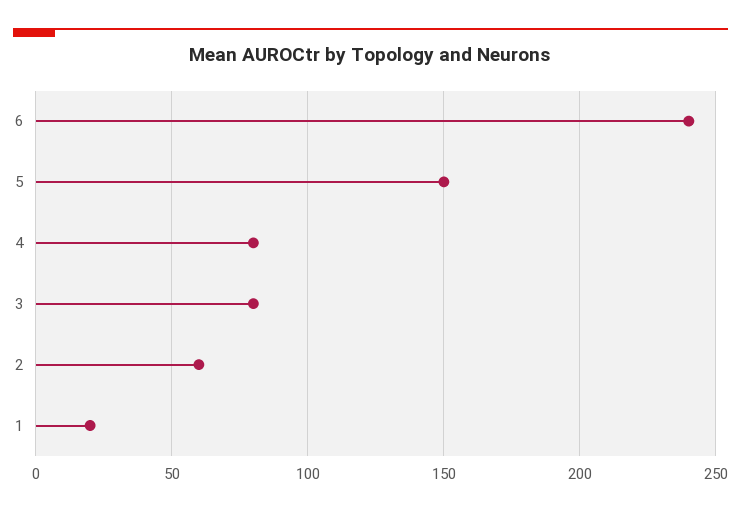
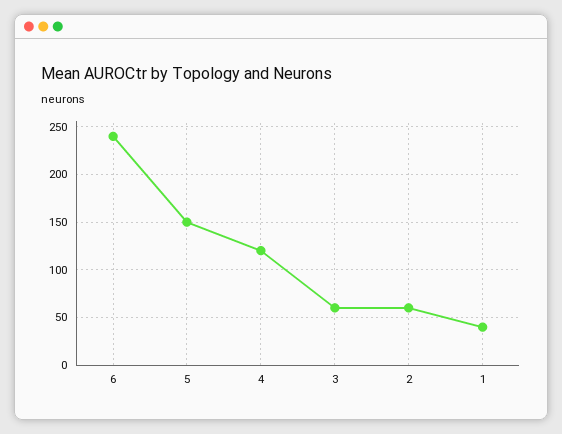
  {
    "6": 240,
    "5": 150,
-   "4": 80,
+   "4": 120,
-   "3": 80,
+   "3": 60,
    "2": 60,
-   "1": 20
+   "1": 40
  }

